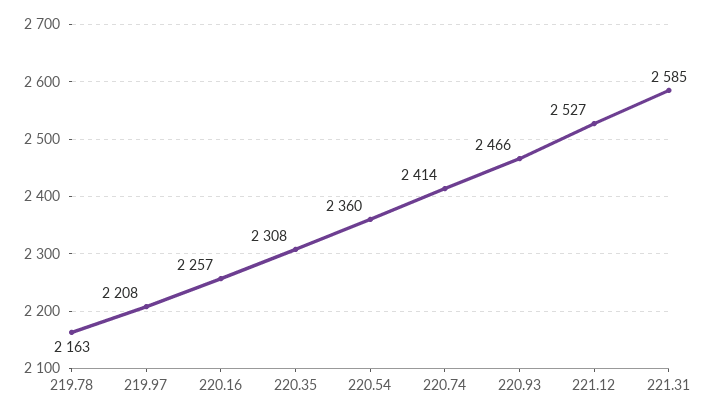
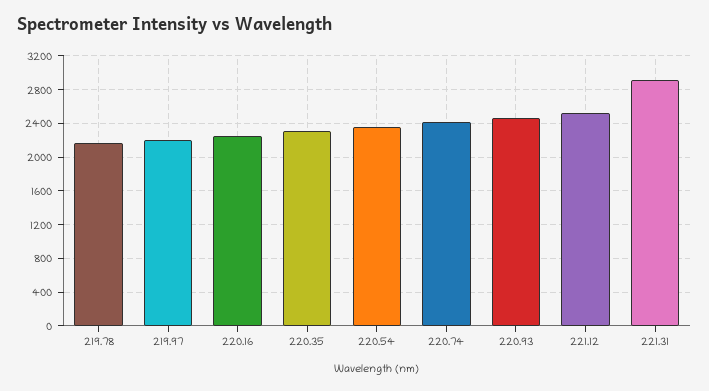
  {
    "219.78": 2163,
    "219.97": 2208,
    "220.16": 2257,
    "220.35": 2308,
    "220.54": 2360,
    "220.74": 2414,
    "220.93": 2466,
    "221.12": 2527,
-   "221.31": 2585
+   "221.31": 2900
  }

